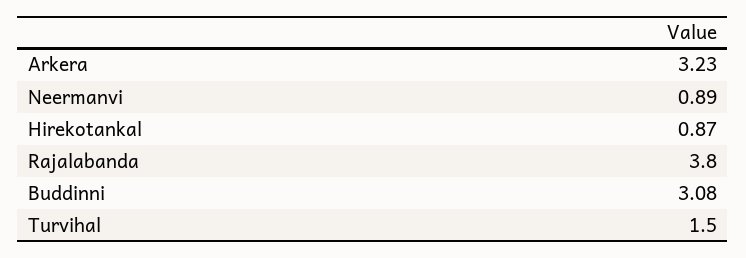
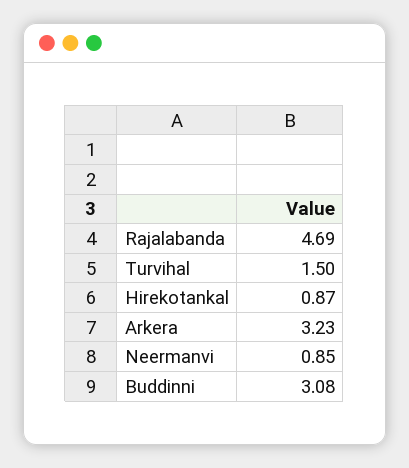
  {
    "Arkera": 3.23,
-   "Neermanvi": 0.89,
+   "Neermanvi": 0.85,
    "Hirekotankal": 0.87,
-   "Rajalabanda": 3.8,
+   "Rajalabanda": 4.69,
    "Buddinni": 3.08,
    "Turvihal": 1.5
  }

